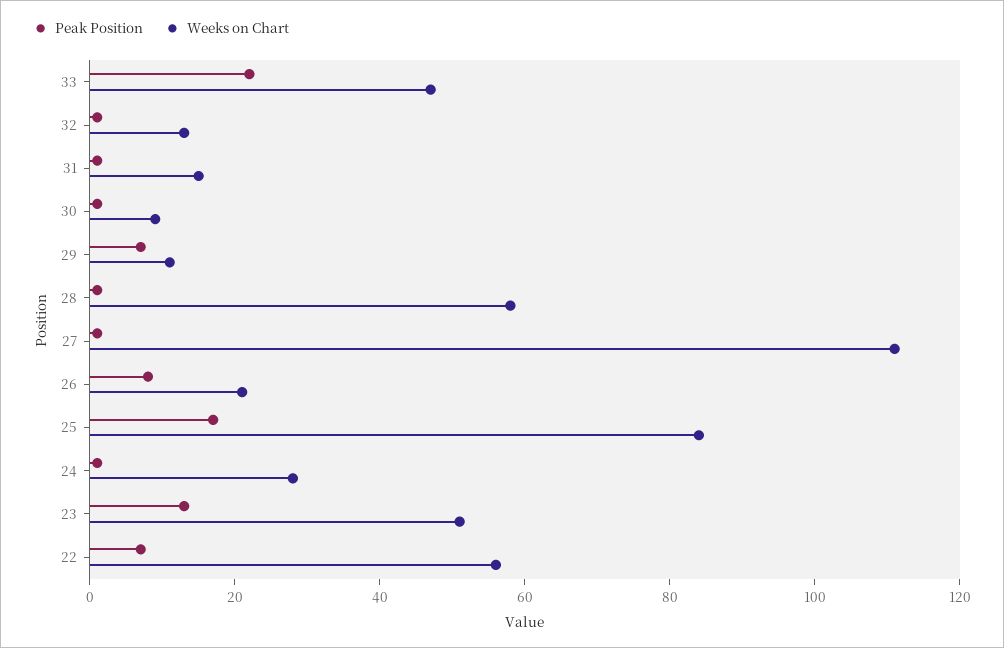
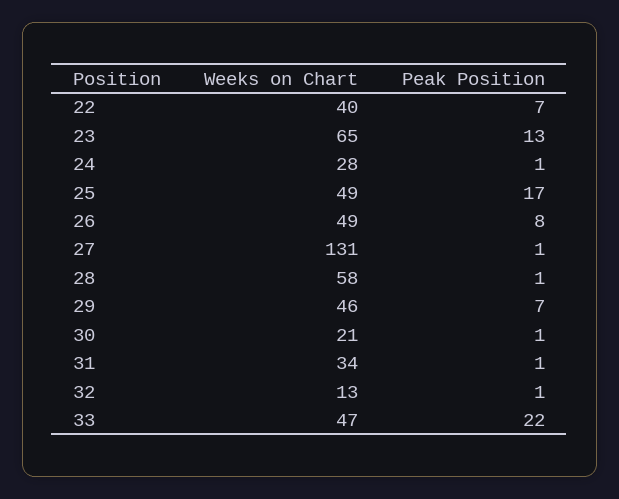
  {
    "Peak Position": {
      "33": 22,
      "32": 1,
      "31": 1,
      "30": 1,
      "29": 7,
      "28": 1,
      "27": 1,
      "26": 8,
      "25": 17,
      "24": 1,
      "23": 13,
      "22": 7
    },
    "Weeks on Chart": {
      "33": 47,
      "32": 13,
-     "31": 15,
+     "31": 34,
-     "30": 10,
+     "30": 21,
-     "29": 10,
+     "29": 46,
      "28": 58,
-     "27": 110,
+     "27": 131,
-     "26": 20,
+     "26": 49,
-     "25": 85,
+     "25": 49,
      "24": 28,
-     "23": 50,
+     "23": 65,
-     "22": 55
+     "22": 40
    }
  }

